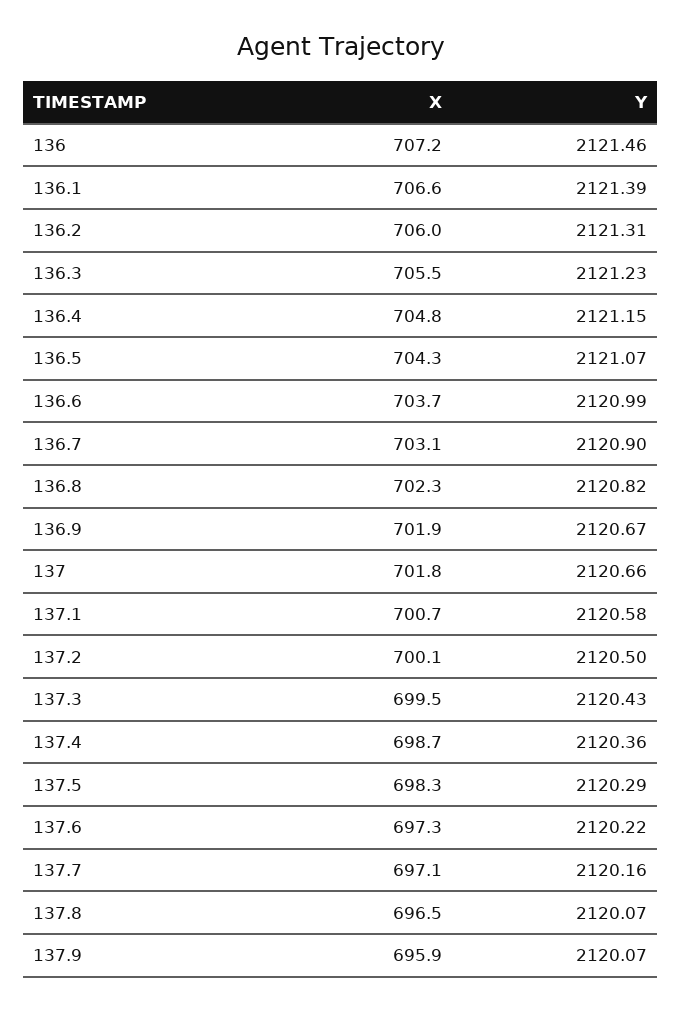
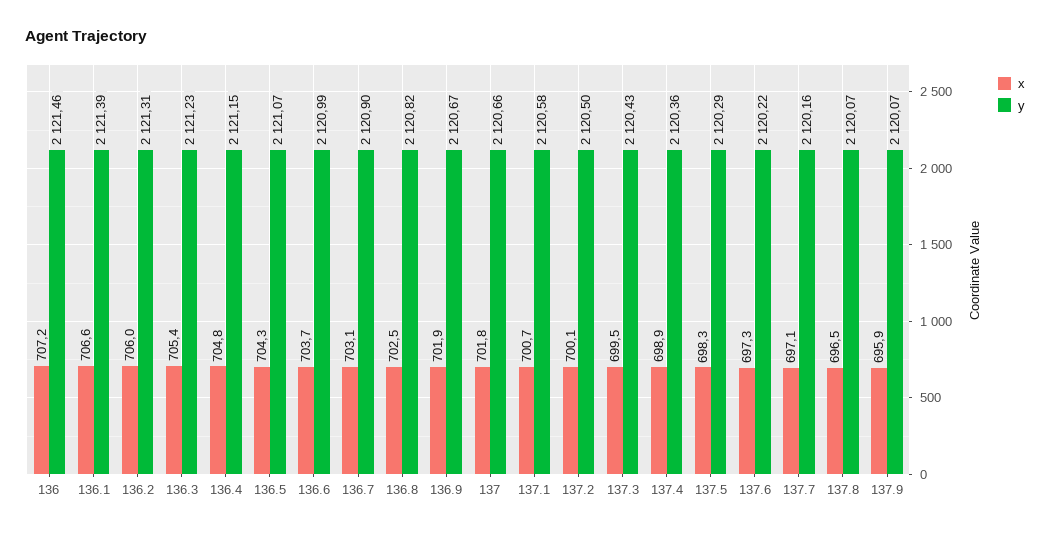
  {
    "X": {
      "136": 707.2,
      "136.1": 706.6,
      "136.2": 706,
-     "136.3": 705.5,
+     "136.3": 705.4,
      "136.4": 704.8,
      "136.5": 704.3,
      "136.6": 703.7,
      "136.7": 703.1,
-     "136.8": 702.3,
+     "136.8": 702.5,
      "136.9": 701.9,
      "137": 701.8,
      "137.1": 700.7,
      "137.2": 700.1,
      "137.3": 699.5,
-     "137.4": 698.7,
+     "137.4": 698.9,
      "137.5": 698.3,
      "137.6": 697.3,
      "137.7": 697.1,
      "137.8": 696.5,
      "137.9": 695.9
    },
    "Y": {
      "136": 2121.46,
      "136.1": 2121.39,
      "136.2": 2121.31,
      "136.3": 2121.23,
      "136.4": 2121.15,
      "136.5": 2121.07,
      "136.6": 2120.99,
      "136.7": 2120.9,
      "136.8": 2120.82,
      "136.9": 2120.67,
      "137": 2120.66,
      "137.1": 2120.58,
      "137.2": 2120.5,
      "137.3": 2120.43,
      "137.4": 2120.36,
      "137.5": 2120.29,
      "137.6": 2120.22,
      "137.7": 2120.16,
      "137.8": 2120.07,
      "137.9": 2120.07
    }
  }

